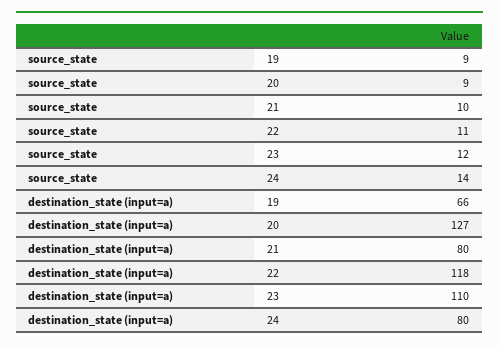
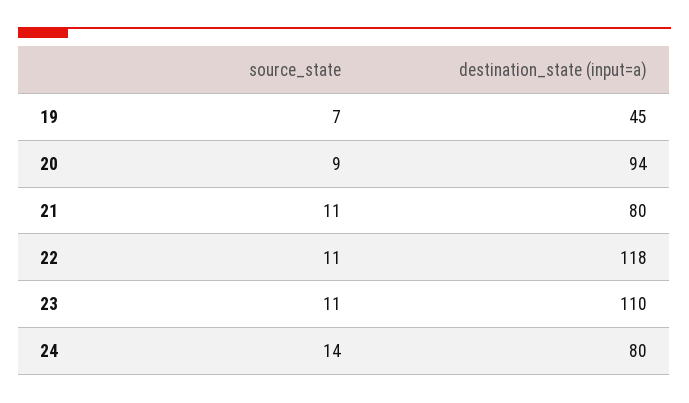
  {
    "source_state": {
-     "19": 9,
+     "19": 7,
      "20": 9,
-     "21": 10,
+     "21": 11,
      "22": 11,
-     "23": 12,
+     "23": 11,
      "24": 14
    },
    "destination_state (input=a)": {
-     "19": 66,
+     "19": 45,
-     "20": 127,
+     "20": 94,
      "21": 80,
      "22": 118,
      "23": 110,
      "24": 80
    }
  }

